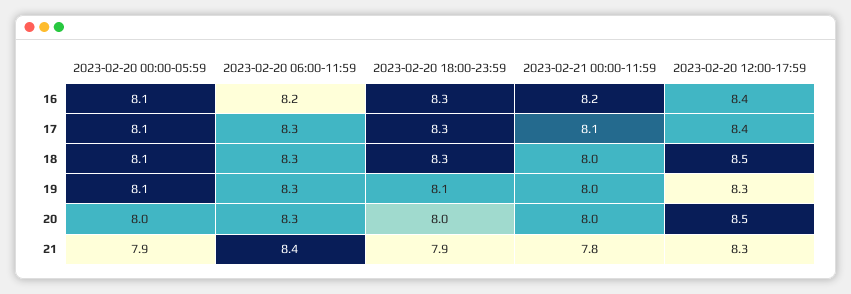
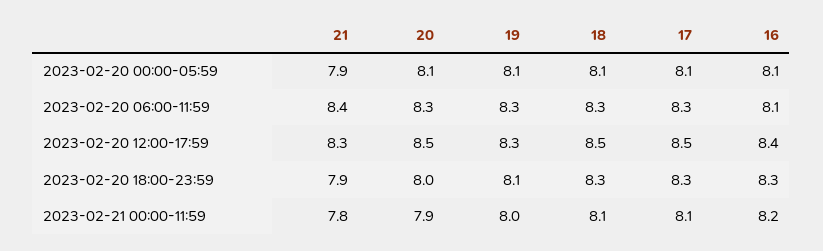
  {
    "2023-02-20 00:00-05:59": {
      "16": 8.1,
      "17": 8.1,
      "18": 8.1,
      "19": 8.1,
-     "20": 8,
+     "20": 8.1,
      "21": 7.9
    },
    "2023-02-20 06:00-11:59": {
-     "16": 8.2,
+     "16": 8.1,
      "17": 8.3,
      "18": 8.3,
      "19": 8.3,
      "20": 8.3,
      "21": 8.4
    },
    "2023-02-20 18:00-23:59": {
      "16": 8.3,
      "17": 8.3,
      "18": 8.3,
      "19": 8.1,
      "20": 8,
      "21": 7.9
    },
    "2023-02-21 00:00-11:59": {
      "16": 8.2,
      "17": 8.1,
-     "18": 8,
+     "18": 8.1,
      "19": 8,
-     "20": 8,
+     "20": 7.9,
      "21": 7.8
    },
    "2023-02-20 12:00-17:59": {
      "16": 8.4,
-     "17": 8.4,
+     "17": 8.5,
      "18": 8.5,
      "19": 8.3,
      "20": 8.5,
      "21": 8.3
    }
  }

